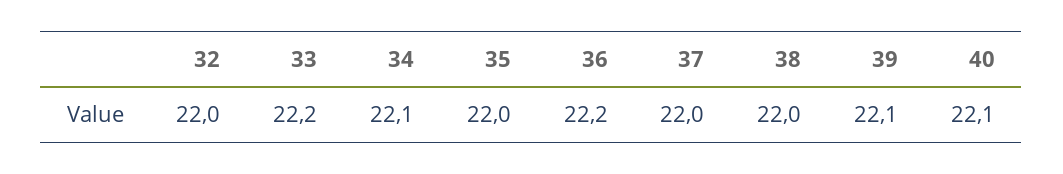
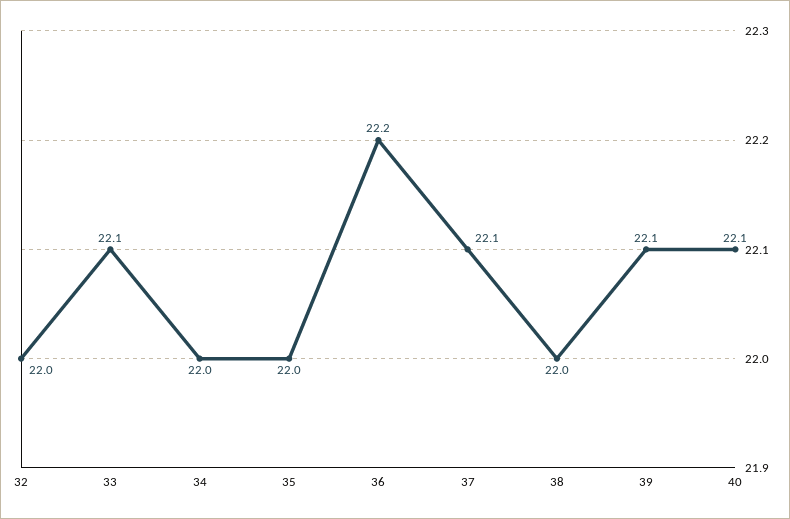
  {
    "32": 22,
-   "33": 22.2,
+   "33": 22.1,
-   "34": 22.1,
+   "34": 22,
    "35": 22,
    "36": 22.2,
-   "37": 22,
+   "37": 22.1,
    "38": 22,
    "39": 22.1,
    "40": 22.1
  }

